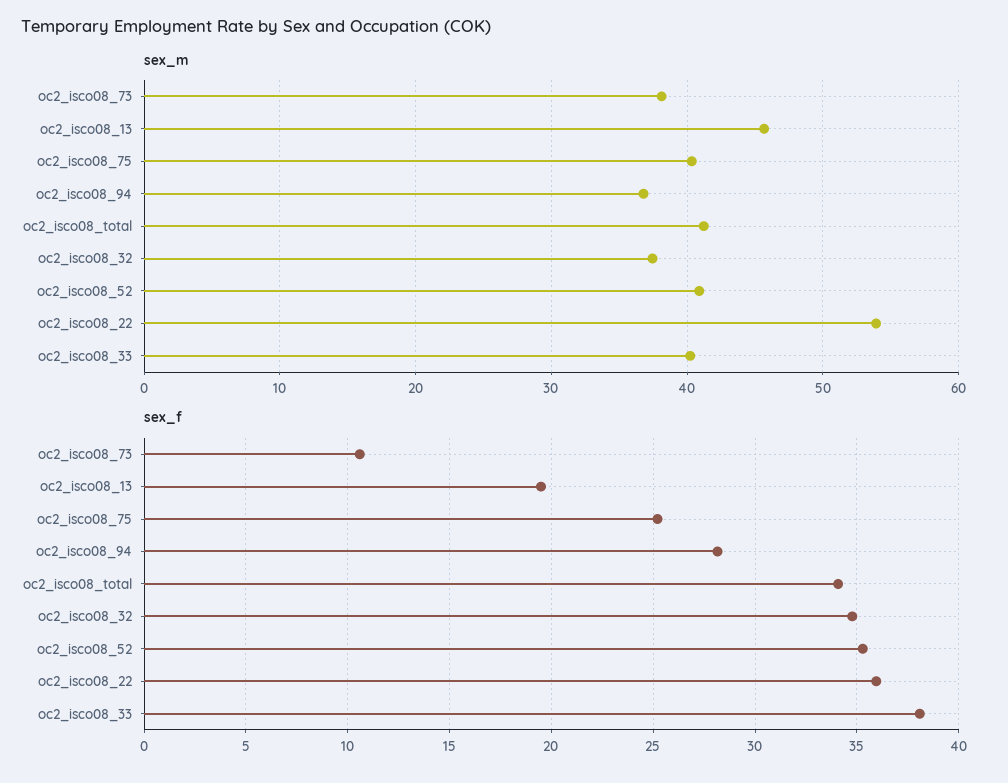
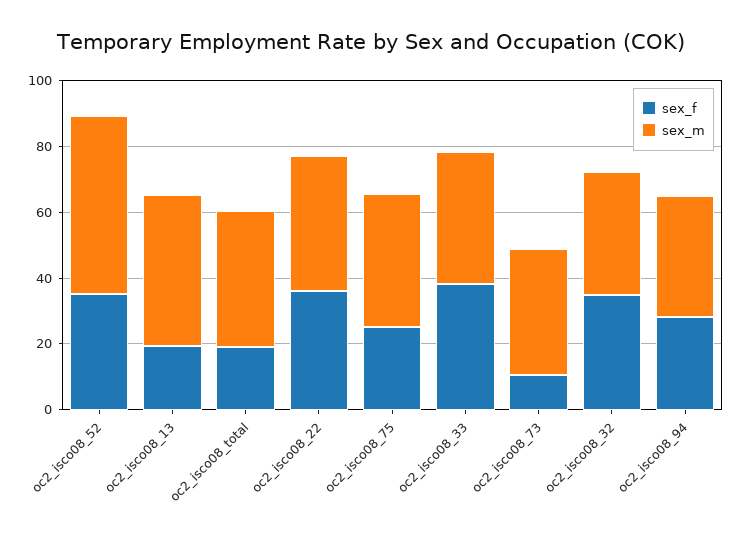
  {
    "sex_m": {
      "oc2_isco08_73": 38,
      "oc2_isco08_13": 46,
      "oc2_isco08_75": 40,
      "oc2_isco08_94": 37,
      "oc2_isco08_total": 41,
      "oc2_isco08_32": 37,
-     "oc2_isco08_52": 41,
+     "oc2_isco08_52": 55,
-     "oc2_isco08_22": 54,
+     "oc2_isco08_22": 40,
      "oc2_isco08_33": 40
    },
    "sex_f": {
      "oc2_isco08_73": 10.5,
      "oc2_isco08_13": 19.5,
      "oc2_isco08_75": 25,
      "oc2_isco08_94": 28,
-     "oc2_isco08_total": 34,
+     "oc2_isco08_total": 20,
      "oc2_isco08_32": 35,
      "oc2_isco08_52": 35.5,
      "oc2_isco08_22": 36,
      "oc2_isco08_33": 38
    }
  }

